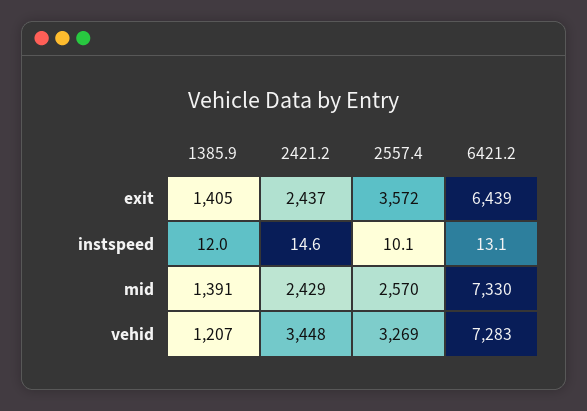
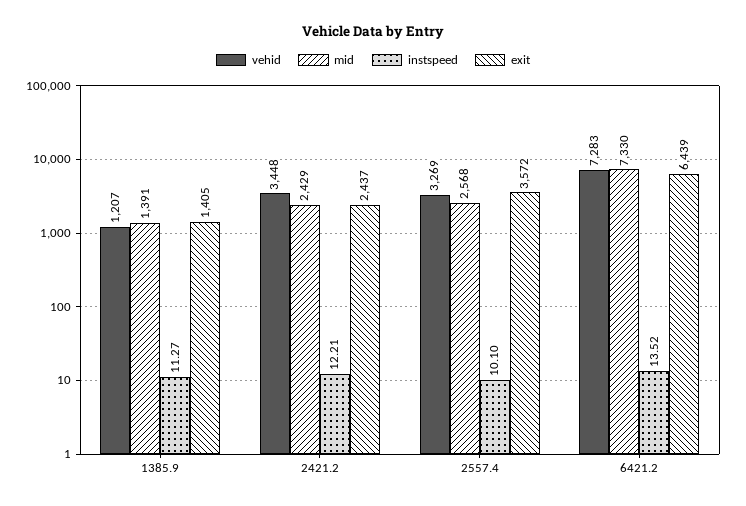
  {
    "exit": {
      "1385.9": 1405,
      "2421.2": 2437,
      "2557.4": 3572,
      "6421.2": 6439
    },
    "instspeed": {
-     "1385.9": 12,
+     "1385.9": 11.27,
-     "2421.2": 14.6,
+     "2421.2": 12.21,
      "2557.4": 10.1,
-     "6421.2": 13.1
+     "6421.2": 13.52
    },
    "mid": {
      "1385.9": 1391,
      "2421.2": 2429,
-     "2557.4": 2570,
+     "2557.4": 2568,
      "6421.2": 7330
    },
    "vehid": {
      "1385.9": 1207,
      "2421.2": 3448,
      "2557.4": 3269,
      "6421.2": 7283
    }
  }

